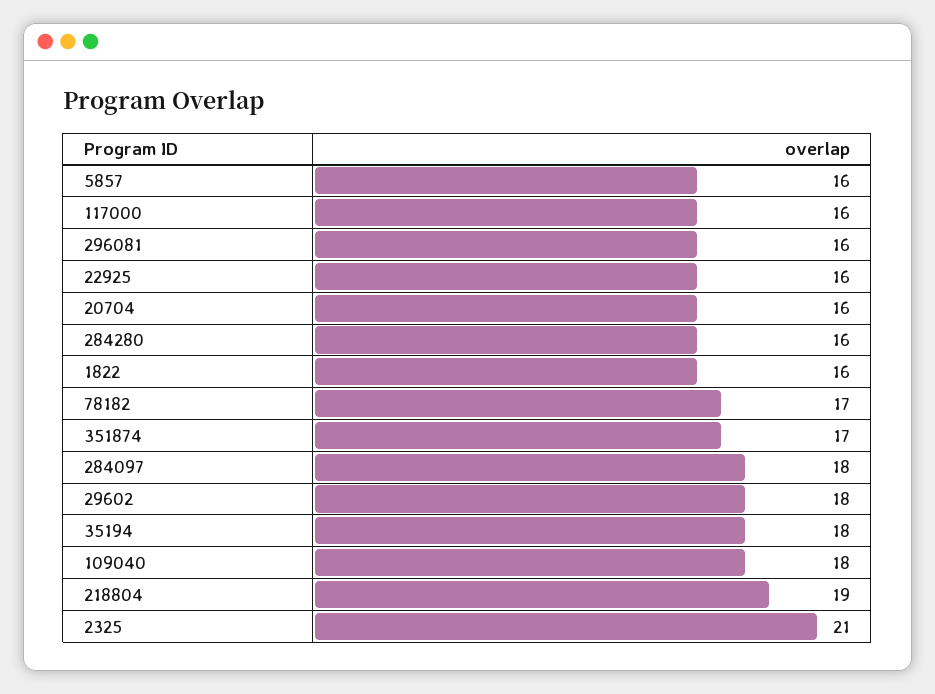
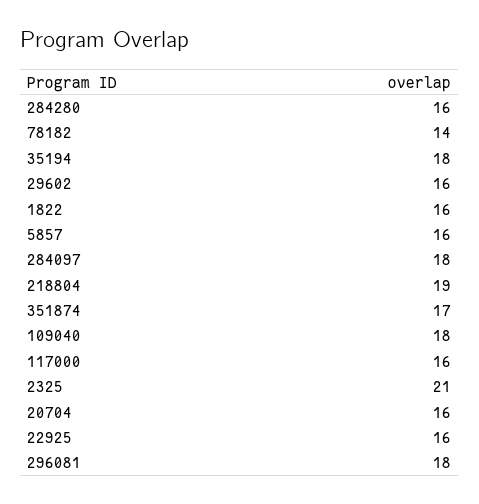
  {
    "5857": 16,
    "117000": 16,
-   "296081": 16,
+   "296081": 18,
    "22925": 16,
    "20704": 16,
    "284280": 16,
    "1822": 16,
-   "78182": 17,
+   "78182": 14,
    "351874": 17,
    "284097": 18,
-   "29602": 18,
+   "29602": 16,
    "35194": 18,
    "109040": 18,
    "218804": 19,
    "2325": 21
  }

